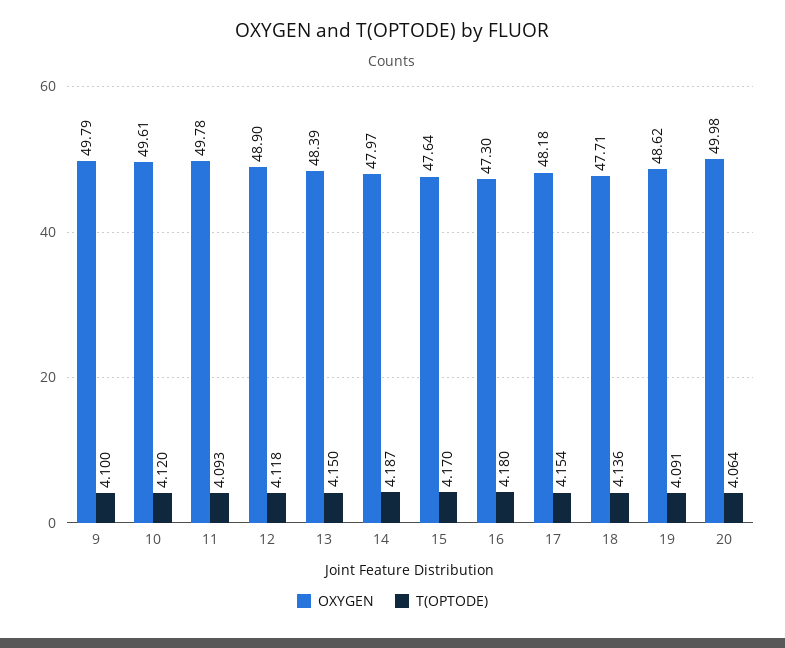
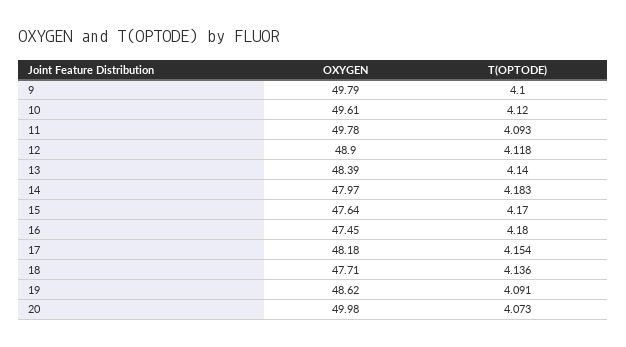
  {
    "OXYGEN": {
      "9": 49.79,
      "10": 49.61,
      "11": 49.78,
      "12": 48.9,
      "13": 48.39,
      "14": 47.97,
      "15": 47.64,
-     "16": 47.3,
+     "16": 47.45,
      "17": 48.18,
      "18": 47.71,
      "19": 48.62,
      "20": 49.98
    },
    "T(OPTODE)": {
      "9": 4.1,
      "10": 4.12,
      "11": 4.093,
      "12": 4.118,
-     "13": 4.15,
+     "13": 4.14,
-     "14": 4.187,
+     "14": 4.183,
      "15": 4.17,
      "16": 4.18,
      "17": 4.154,
      "18": 4.136,
      "19": 4.091,
-     "20": 4.064
+     "20": 4.073
    }
  }

